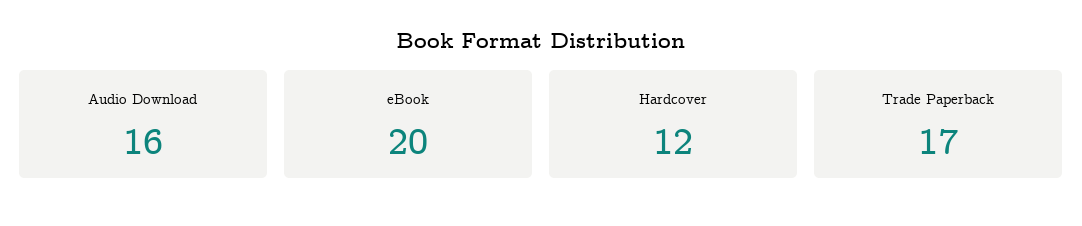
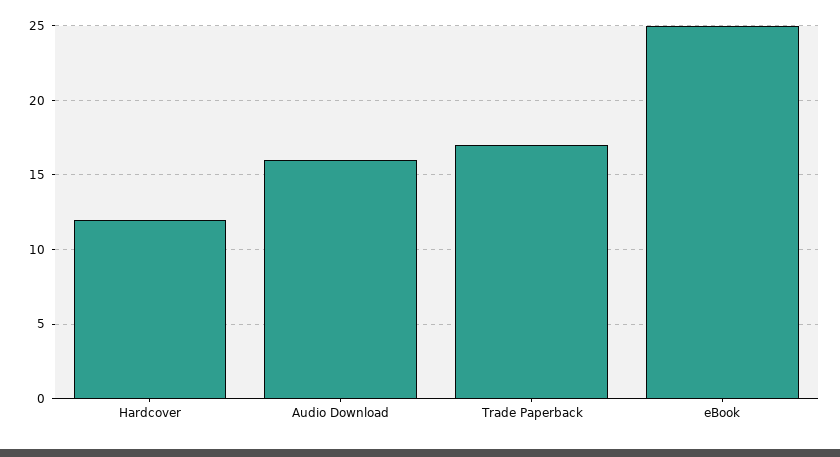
  {
    "Audio Download": 16,
-   "eBook": 20,
+   "eBook": 25,
    "Hardcover": 12,
    "Trade Paperback": 17
  }

